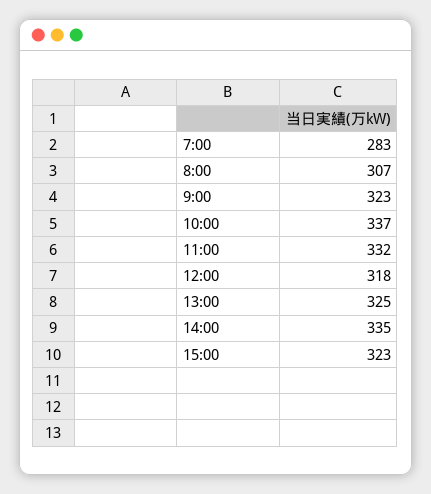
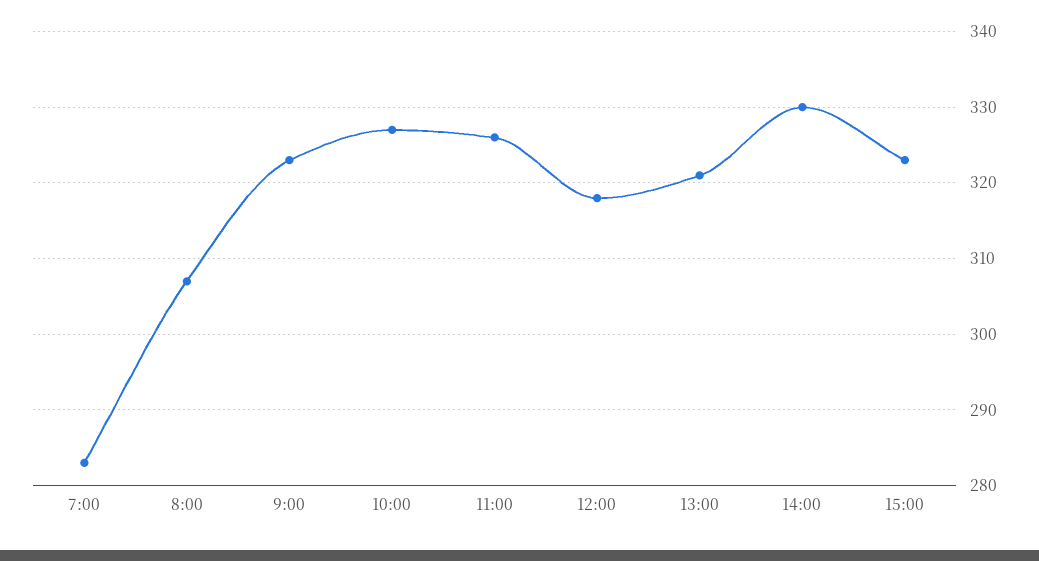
  {
    "7:00": 283,
    "8:00": 307,
    "9:00": 323,
-   "10:00": 337,
+   "10:00": 327,
-   "11:00": 332,
+   "11:00": 326,
    "12:00": 318,
-   "13:00": 325,
+   "13:00": 321,
-   "14:00": 335,
+   "14:00": 330,
    "15:00": 323
  }

